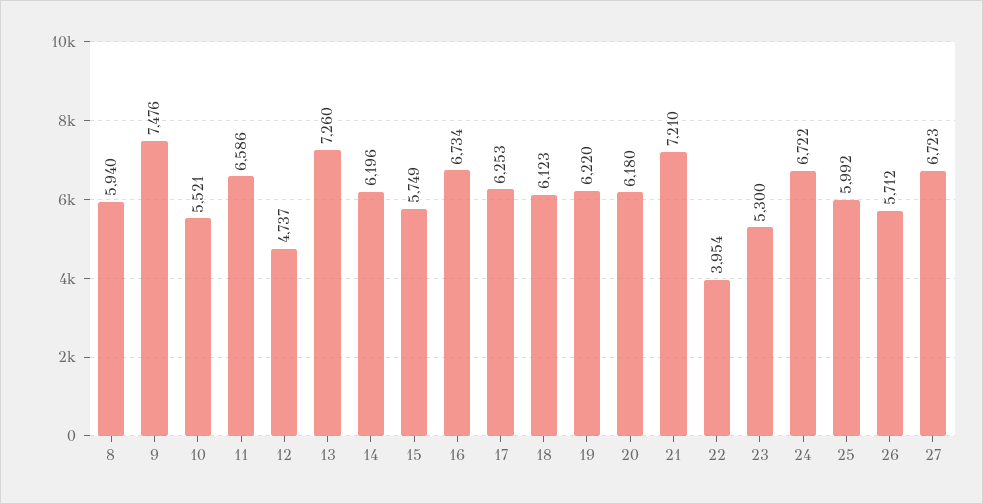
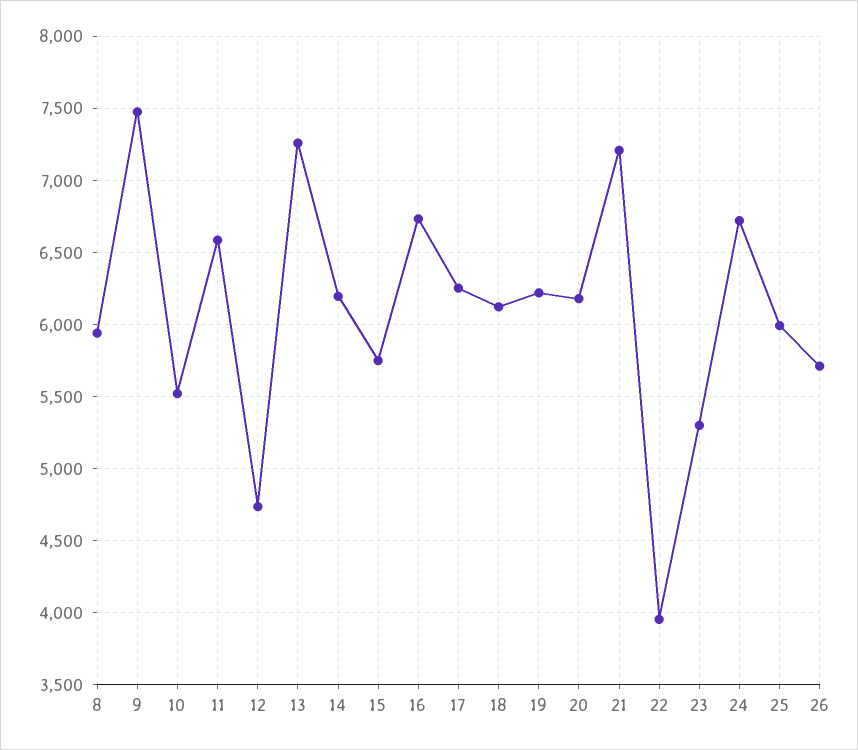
  {
    "8": 5940,
    "9": 7476,
    "10": 5521,
    "11": 6586,
    "12": 4737,
    "13": 7260,
    "14": 6196,
    "15": 5749,
    "16": 6734,
    "17": 6253,
    "18": 6123,
    "19": 6220,
    "20": 6180,
    "21": 7210,
    "22": 3954,
    "23": 5300,
    "24": 6722,
    "25": 5992,
-   "26": 5712,
+   "26": 5712
-   "27": 6723
  }

